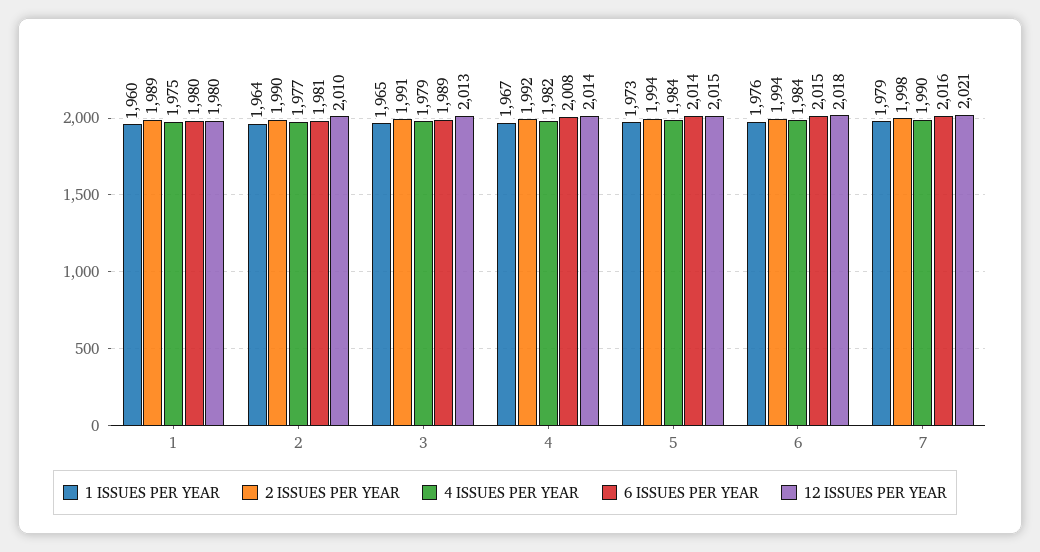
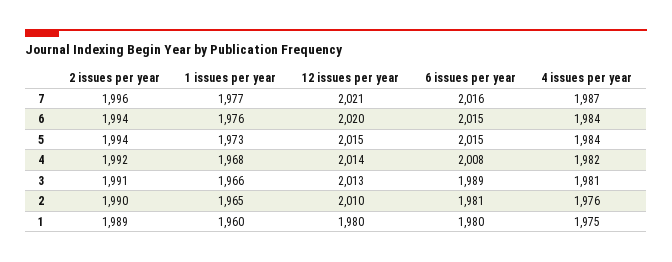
  {
    "1 ISSUES PER YEAR": {
      "1": 1960,
-     "2": 1964,
+     "2": 1965,
-     "3": 1965,
+     "3": 1966,
-     "4": 1967,
+     "4": 1968,
      "5": 1973,
      "6": 1976,
-     "7": 1979
+     "7": 1977
    },
    "2 ISSUES PER YEAR": {
      "1": 1989,
      "2": 1990,
      "3": 1991,
      "4": 1992,
      "5": 1994,
      "6": 1994,
-     "7": 1998
+     "7": 1996
    },
    "4 ISSUES PER YEAR": {
      "1": 1975,
-     "2": 1977,
+     "2": 1976,
-     "3": 1979,
+     "3": 1981,
      "4": 1982,
      "5": 1984,
      "6": 1984,
-     "7": 1990
+     "7": 1987
    },
    "6 ISSUES PER YEAR": {
      "1": 1980,
      "2": 1981,
      "3": 1989,
      "4": 2008,
-     "5": 2014,
+     "5": 2015,
      "6": 2015,
      "7": 2016
    },
    "12 ISSUES PER YEAR": {
      "1": 1980,
      "2": 2010,
      "3": 2013,
      "4": 2014,
      "5": 2015,
-     "6": 2018,
+     "6": 2020,
      "7": 2021
    }
  }

